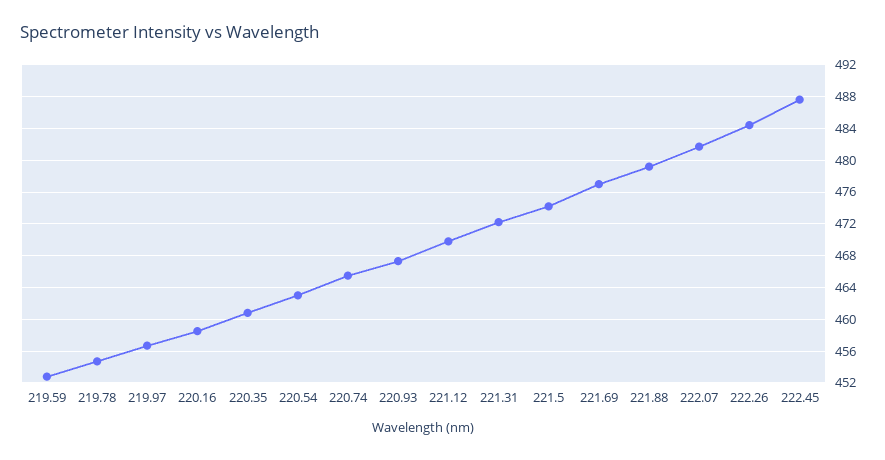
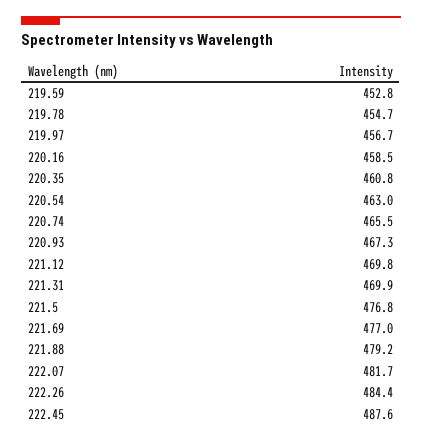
  {
    "219.59": 452.8,
    "219.78": 454.7,
    "219.97": 456.7,
    "220.16": 458.5,
    "220.35": 460.8,
    "220.54": 463,
    "220.74": 465.5,
    "220.93": 467.3,
    "221.12": 469.8,
-   "221.31": 472,
+   "221.31": 469.9,
-   "221.5": 474,
+   "221.5": 476.8,
    "221.69": 477,
    "221.88": 479.2,
    "222.07": 481.7,
    "222.26": 484.4,
    "222.45": 487.6
  }

